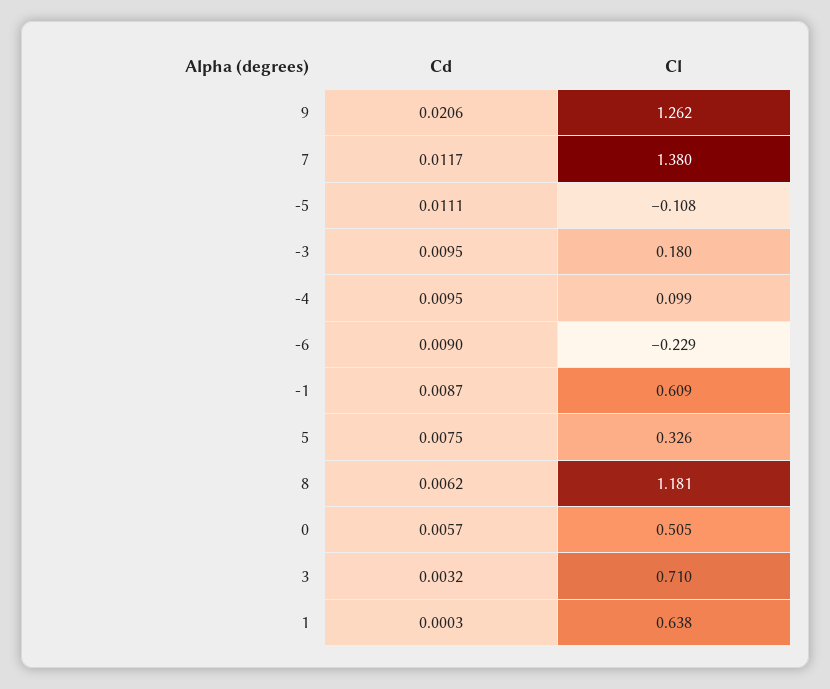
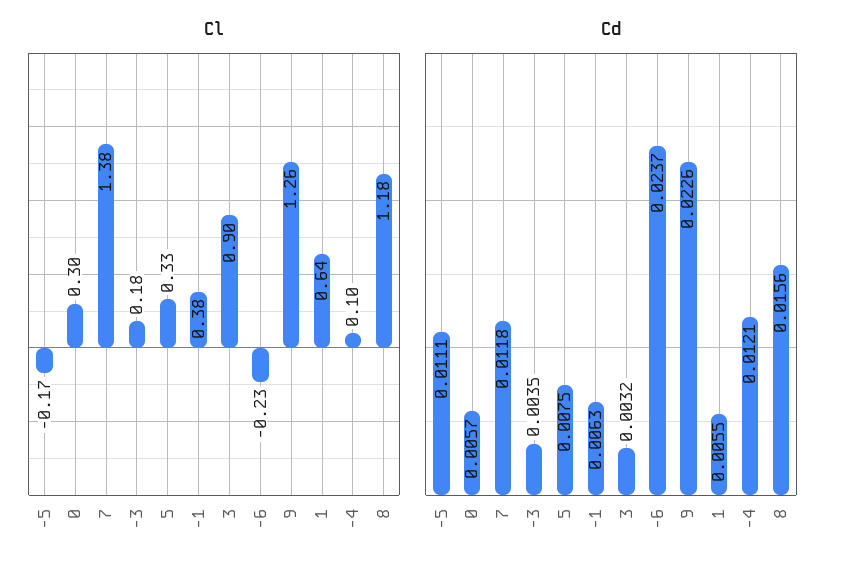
  {
    "Cd": {
-     "9": 0.0206,
+     "9": 0.0226,
-     "7": 0.0117,
+     "7": 0.0118,
      "-5": 0.0111,
-     "-3": 0.0095,
+     "-3": 0.0035,
-     "-4": 0.0095,
+     "-4": 0.0121,
-     "-6": 0.009,
+     "-6": 0.0237,
-     "-1": 0.0087,
+     "-1": 0.0063,
      "5": 0.0075,
-     "8": 0.0062,
+     "8": 0.0156,
      "0": 0.0057,
      "3": 0.0032,
-     "1": 0.0003
+     "1": 0.0055
    },
    "Cl": {
      "9": 1.262,
      "7": 1.38,
-     "-5": -0.108,
+     "-5": -0.17,
      "-3": 0.18,
      "-4": 0.099,
      "-6": -0.229,
-     "-1": 0.609,
+     "-1": 0.38,
      "5": 0.326,
      "8": 1.181,
-     "0": 0.505,
+     "0": 0.3,
-     "3": 0.71,
+     "3": 0.9,
      "1": 0.638
    }
  }

